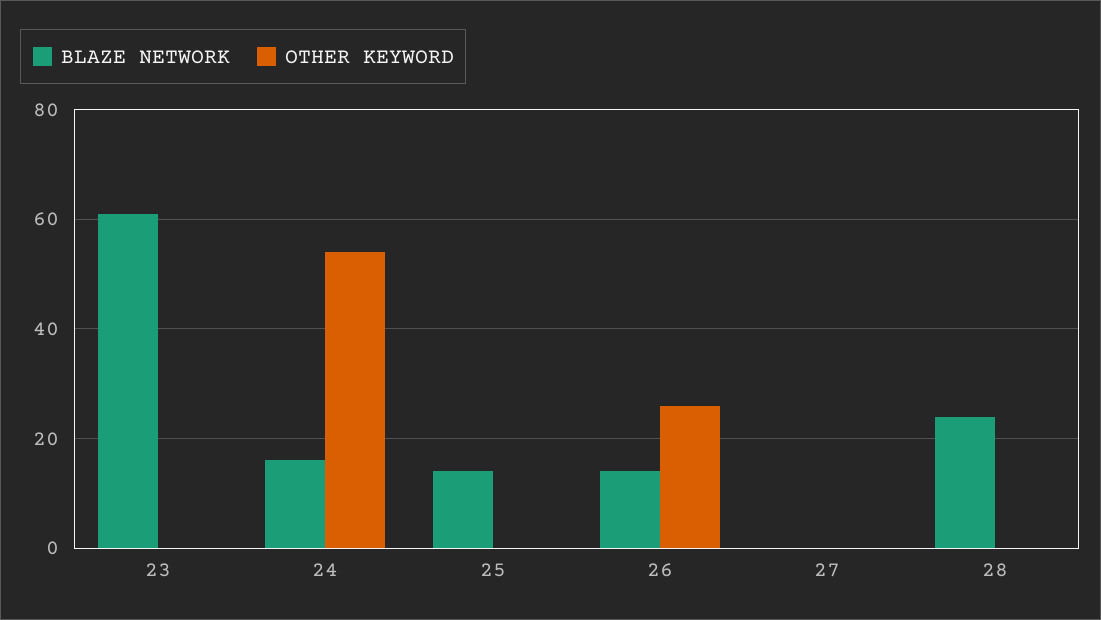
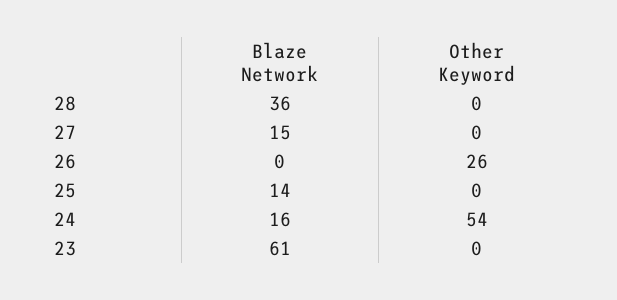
  {
    "BLAZE NETWORK": {
      "23": 61,
      "24": 16,
      "25": 14,
-     "26": 15,
+     "26": 0,
-     "27": 0,
+     "27": 15,
-     "28": 25
+     "28": 36
    },
    "OTHER KEYWORD": {
      "23": 0,
      "24": 54,
      "25": 0,
      "26": 26,
      "27": 0,
      "28": 0
    }
  }

